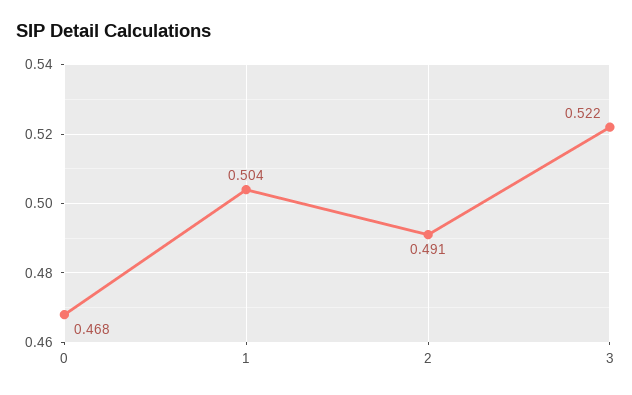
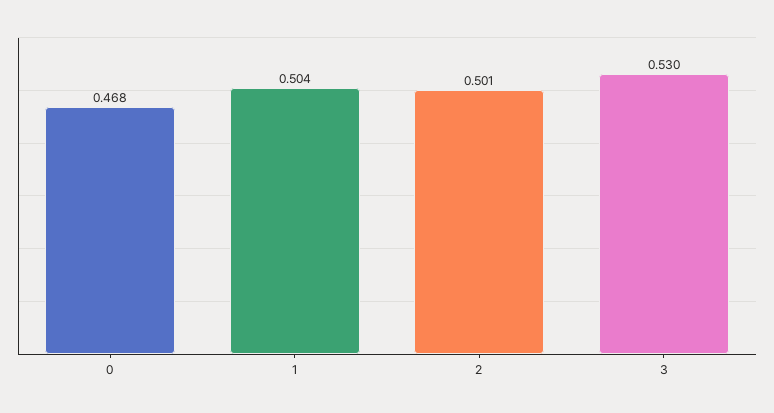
  {
    "0": 0.468,
    "1": 0.504,
-   "2": 0.491,
+   "2": 0.501,
-   "3": 0.522
+   "3": 0.53
  }

